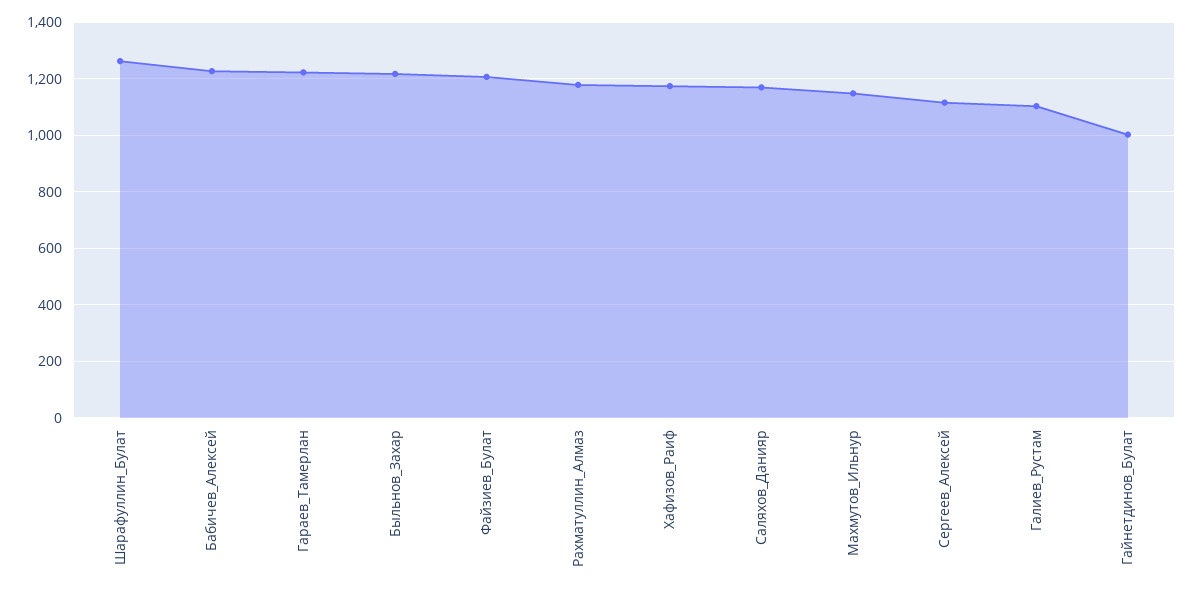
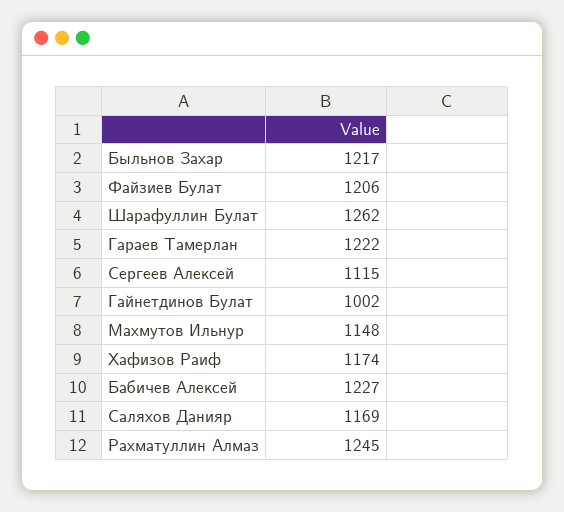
  {
    "Шарафуллин_Булат": 1262,
    "Бабичев_Алексей": 1227,
    "Гараев_Тамерлан": 1222,
    "Быльнов_Захар": 1217,
    "Файзиев_Булат": 1206,
-   "Рахматуллин_Алмаз": 1175,
+   "Рахматуллин_Алмаз": 1245,
    "Хафизов_Раиф": 1174,
    "Саляхов_Данияр": 1169,
    "Махмутов_Ильнур": 1148,
    "Сергеев_Алексей": 1115,
-   "Галиев_Рустам": 1100,
    "Гайнетдинов_Булат": 1002
  }

